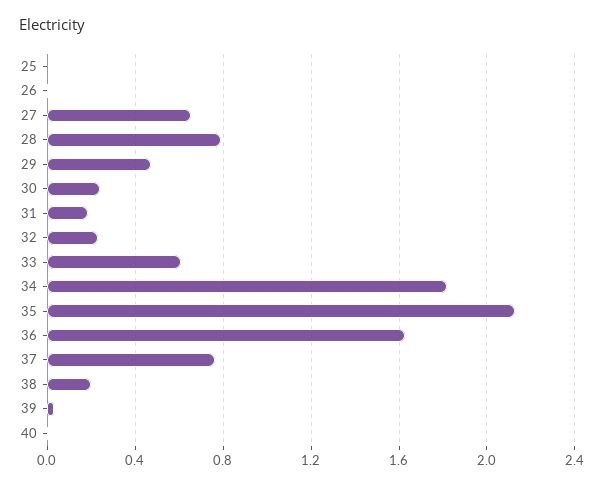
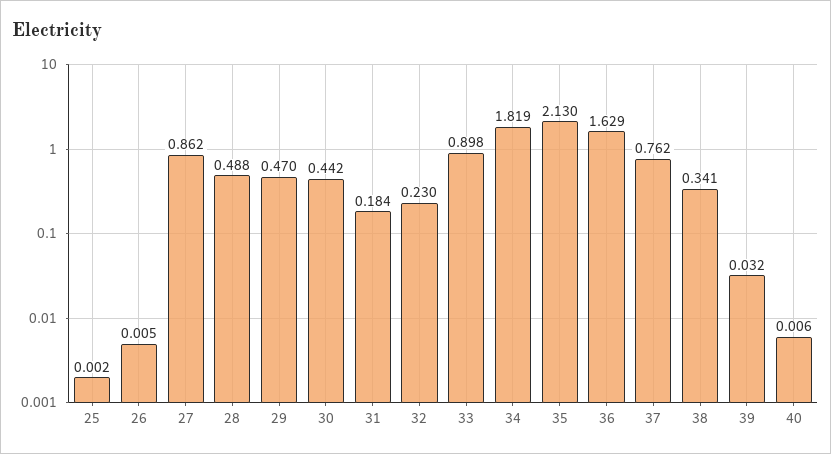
  {
    "25": 0.002,
    "26": 0.005,
-   "27": 0.65,
+   "27": 0.862,
-   "28": 0.8,
+   "28": 0.488,
    "29": 0.47,
-   "30": 0.25,
+   "30": 0.442,
    "31": 0.184,
    "32": 0.23,
-   "33": 0.6,
+   "33": 0.898,
    "34": 1.819,
    "35": 2.13,
    "36": 1.629,
    "37": 0.762,
-   "38": 0.2,
+   "38": 0.341,
    "39": 0.032,
    "40": 0.006
  }

